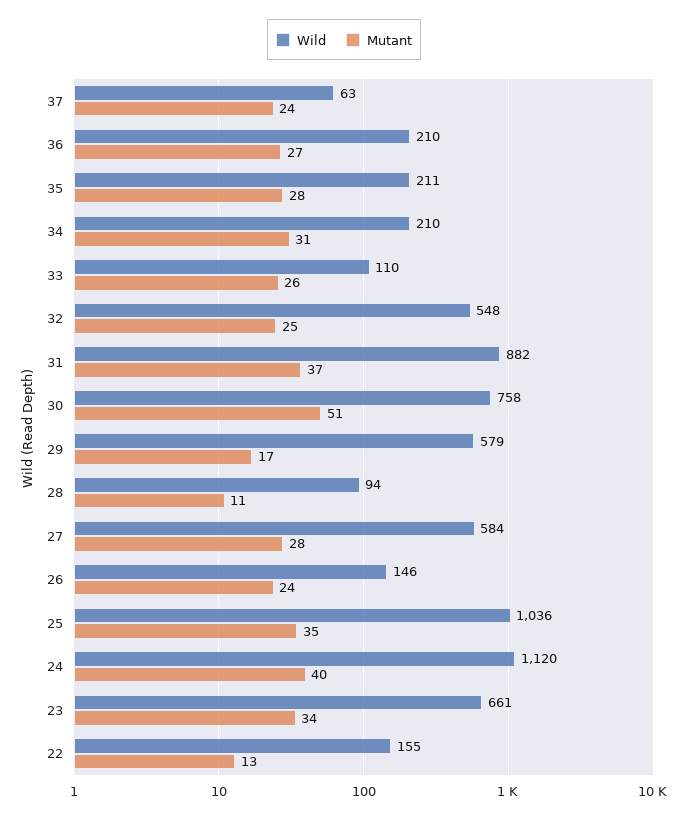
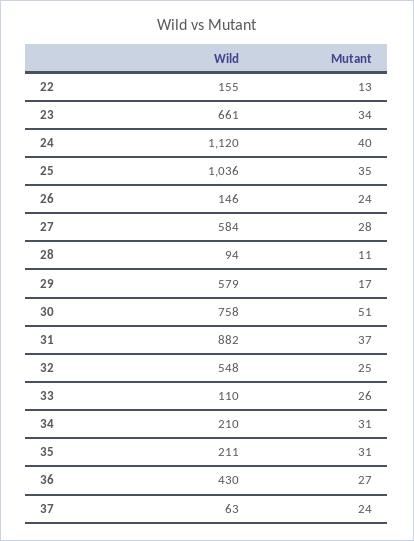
  {
    "Wild": {
      "37": 63,
-     "36": 210,
+     "36": 430,
      "35": 211,
      "34": 210,
      "33": 110,
      "32": 548,
      "31": 882,
      "30": 758,
      "29": 579,
      "28": 94,
      "27": 584,
      "26": 146,
      "25": 1036,
      "24": 1120,
      "23": 661,
      "22": 155
    },
    "Mutant": {
      "37": 24,
      "36": 27,
-     "35": 28,
+     "35": 31,
      "34": 31,
      "33": 26,
      "32": 25,
      "31": 37,
      "30": 51,
      "29": 17,
      "28": 11,
      "27": 28,
      "26": 24,
      "25": 35,
      "24": 40,
      "23": 34,
      "22": 13
    }
  }

